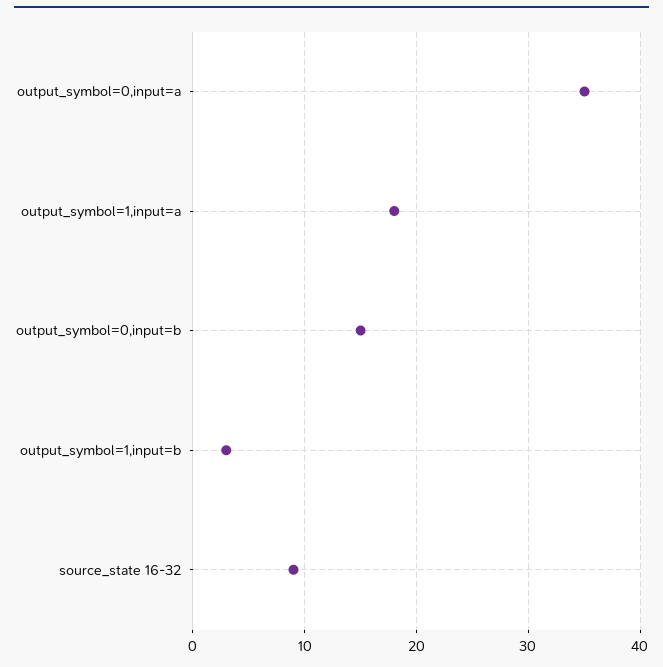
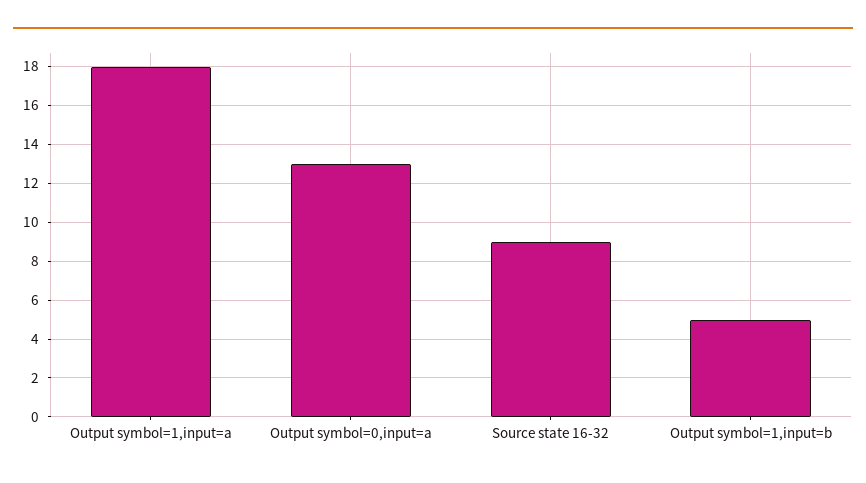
  {
-   "output_symbol=0,input=a": 35,
+   "output_symbol=0,input=a": 13,
    "output_symbol=1,input=a": 18,
-   "output_symbol=0,input=b": 15,
-   "output_symbol=1,input=b": 3,
+   "output_symbol=1,input=b": 5,
    "source_state 16-32": 9
  }

